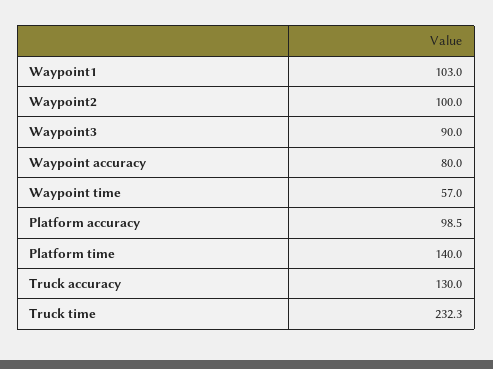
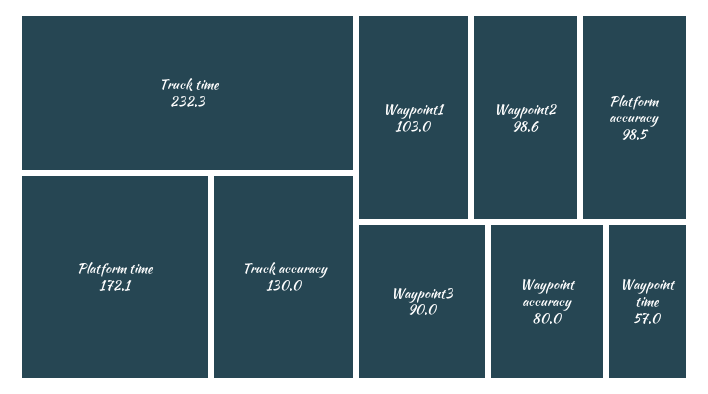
  {
    "Waypoint1": 103,
-   "Waypoint2": 100,
+   "Waypoint2": 98.6,
    "Waypoint3": 90,
    "Waypoint accuracy": 80,
    "Waypoint time": 57,
    "Platform accuracy": 98.5,
-   "Platform time": 140,
+   "Platform time": 172.1,
    "Truck accuracy": 130,
    "Truck time": 232.3
  }

